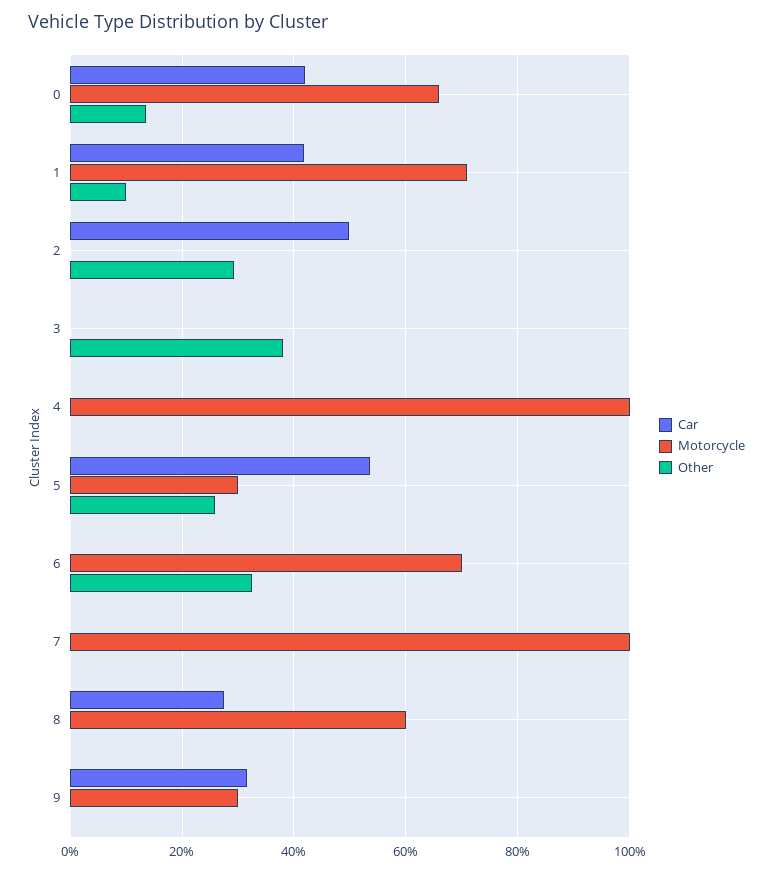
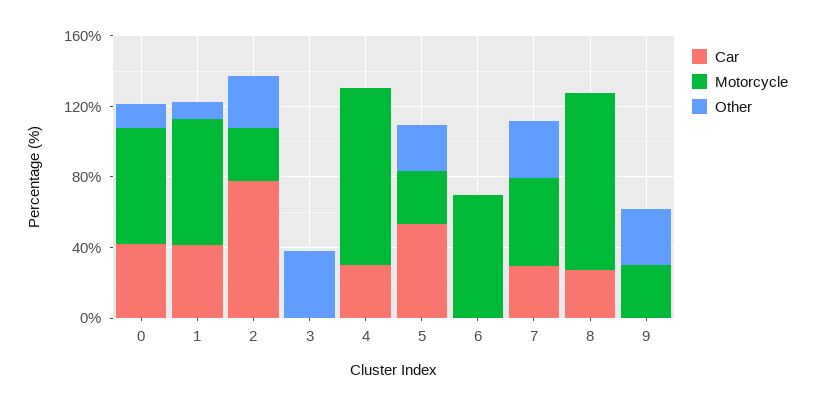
  {
    "Car": {
      "0": 42,
      "1": 42,
-     "2": 50,
+     "2": 80,
      "3": 0,
-     "4": 0,
+     "4": 30,
      "5": 54,
      "6": 0,
-     "7": 0,
+     "7": 30,
      "8": 28,
-     "9": 32
+     "9": 0
    },
    "Motorcycle": {
      "0": 66,
      "1": 70,
-     "2": 0,
+     "2": 30,
      "3": 0,
      "4": 100,
      "5": 30,
      "6": 70,
-     "7": 100,
+     "7": 50,
-     "8": 60,
+     "8": 100,
      "9": 30
    },
    "Other": {
      "0": 14,
      "1": 10,
      "2": 30,
      "3": 38,
      "4": 0,
      "5": 26,
-     "6": 32,
+     "6": 0,
-     "7": 0,
+     "7": 30,
      "8": 0,
-     "9": 0
+     "9": 30
    }
  }

